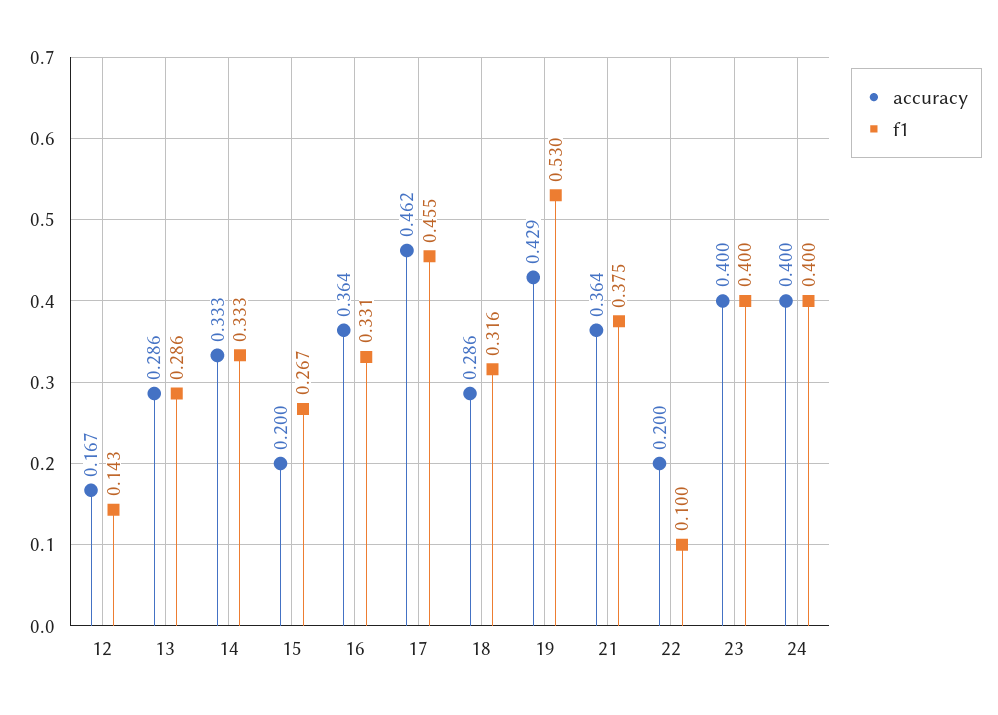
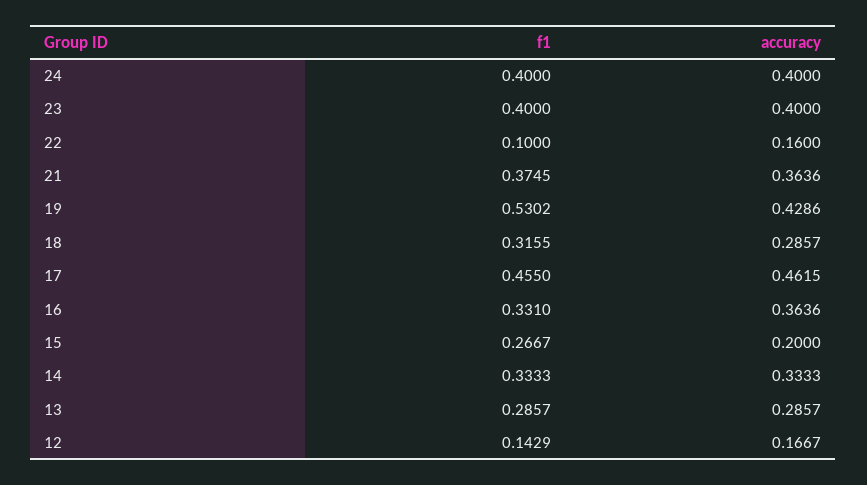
  {
    "accuracy": {
      "12": 0.1667,
      "13": 0.2857,
      "14": 0.3333,
      "15": 0.2,
      "16": 0.3636,
      "17": 0.4615,
      "18": 0.2857,
      "19": 0.4286,
      "21": 0.3636,
-     "22": 0.2,
+     "22": 0.16,
      "23": 0.4,
      "24": 0.4
    },
    "f1": {
      "12": 0.1429,
      "13": 0.2857,
      "14": 0.3333,
      "15": 0.2667,
      "16": 0.331,
      "17": 0.455,
      "18": 0.3155,
      "19": 0.5302,
      "21": 0.3745,
      "22": 0.1,
      "23": 0.4,
      "24": 0.4
    }
  }

